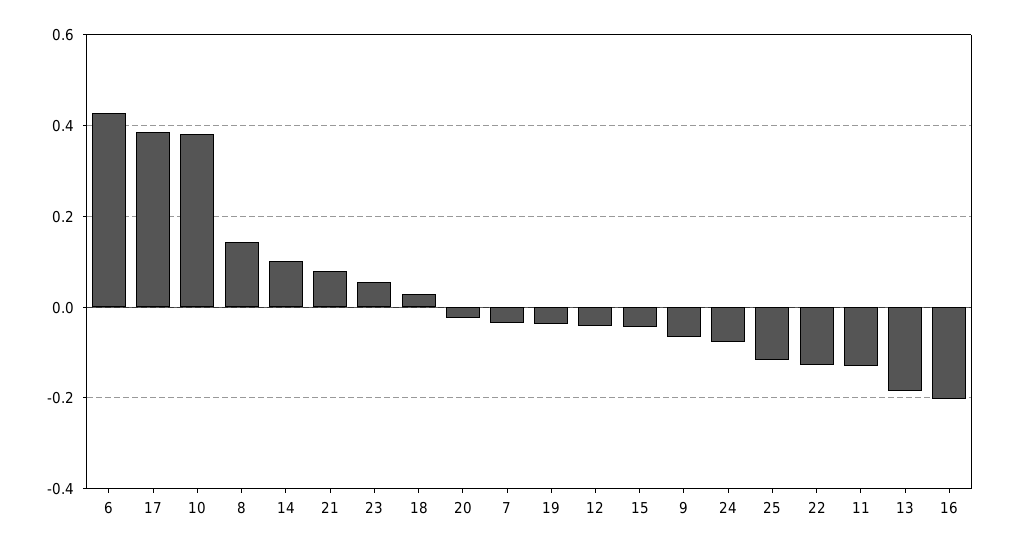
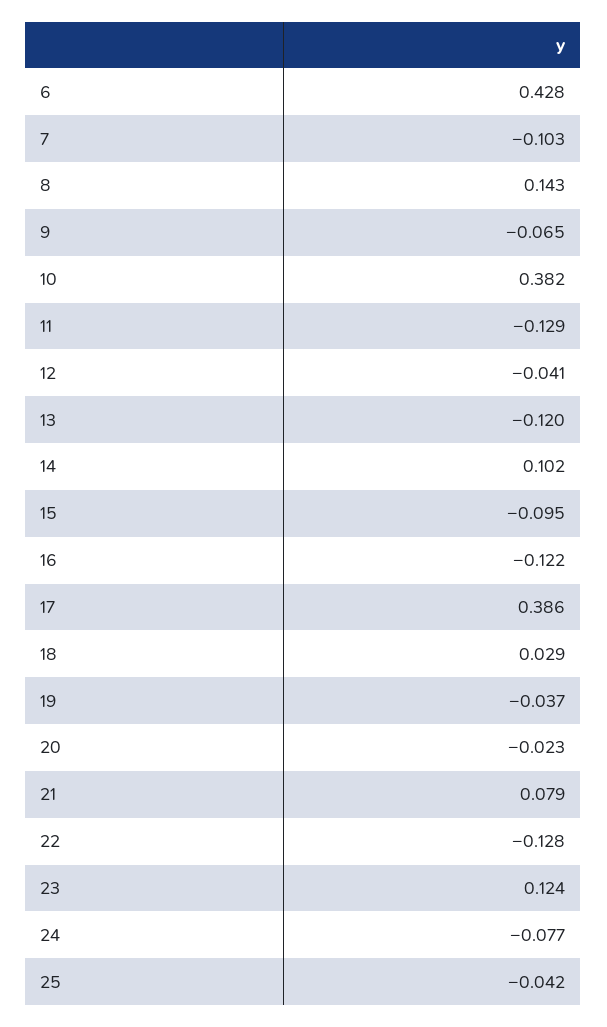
  {
    "6": 0.428,
    "17": 0.386,
    "10": 0.382,
    "8": 0.143,
    "14": 0.102,
    "21": 0.079,
-   "23": 0.06,
+   "23": 0.124,
    "18": 0.029,
    "20": -0.023,
-   "7": -0.04,
+   "7": -0.103,
    "19": -0.037,
    "12": -0.041,
-   "15": -0.04,
+   "15": -0.095,
    "9": -0.065,
    "24": -0.077,
-   "25": -0.12,
+   "25": -0.042,
    "22": -0.128,
    "11": -0.129,
-   "13": -0.18,
+   "13": -0.12,
-   "16": -0.2
+   "16": -0.122
  }

